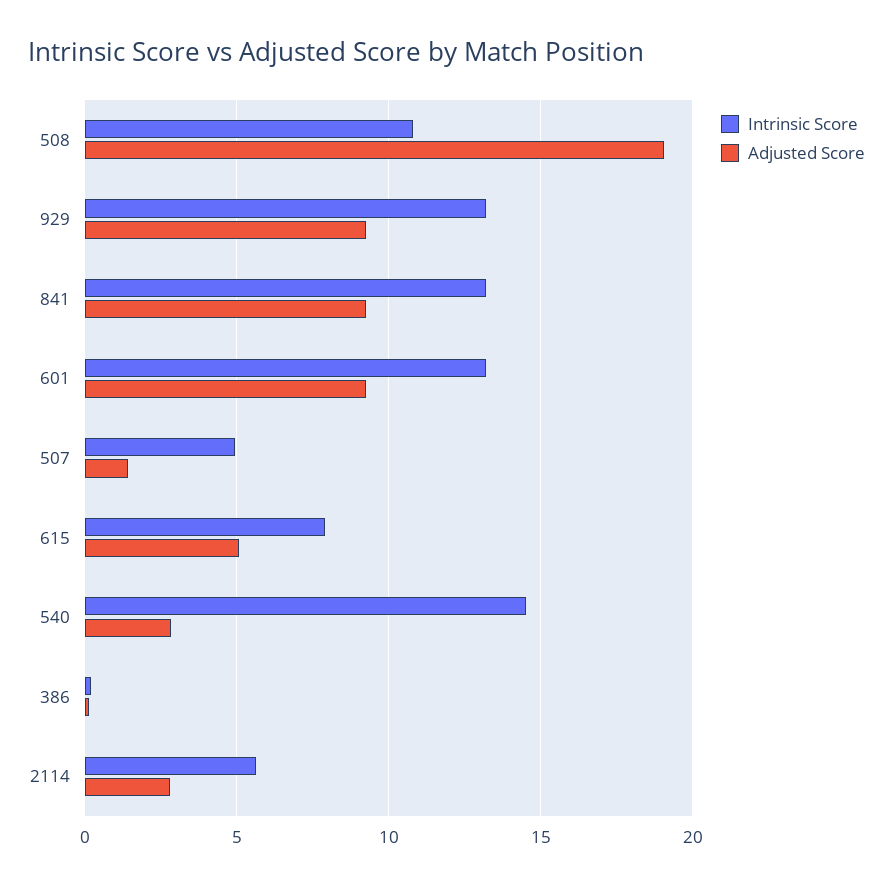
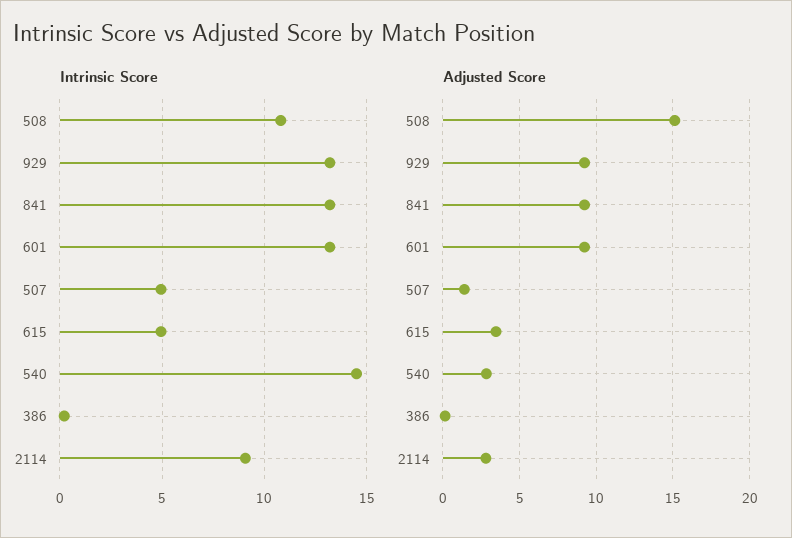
  {
    "Intrinsic Score": {
      "508": 11,
      "929": 13,
      "841": 13,
      "601": 13,
      "507": 5,
-     "615": 8,
+     "615": 5,
      "540": 14.5,
      "386": 0,
-     "2114": 5.5
+     "2114": 9
    },
    "Adjusted Score": {
-     "508": 19,
+     "508": 15,
      "929": 9,
      "841": 9,
      "601": 9,
      "507": 1.5,
-     "615": 5,
+     "615": 3.5,
      "540": 3,
      "386": 0,
      "2114": 3
    }
  }

